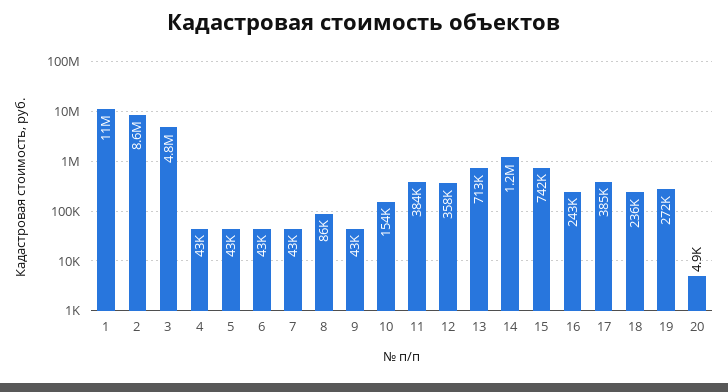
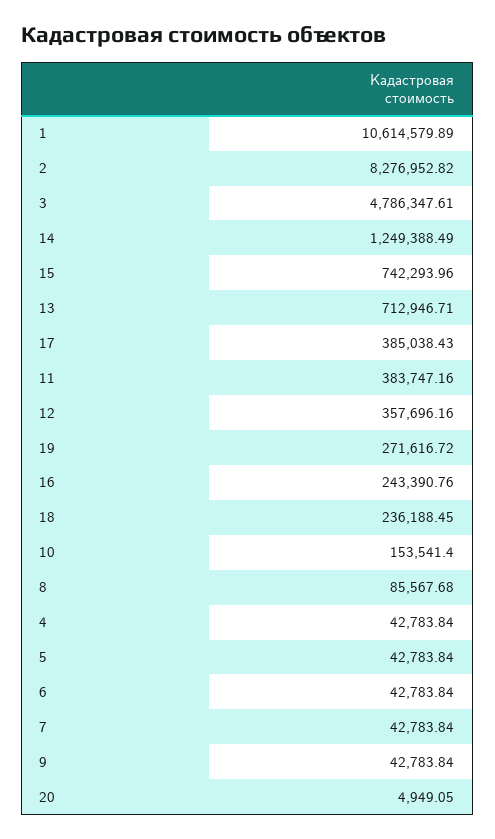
  {
    "1": 10614579.89,
-   "2": 8600000,
+   "2": 8276952.82,
    "3": 4786347.61,
    "4": 42783.84,
    "5": 42783.84,
    "6": 42783.84,
    "7": 42783.84,
    "8": 85567.68,
    "9": 42783.84,
    "10": 153541.4,
    "11": 383747.16,
    "12": 357696.16,
    "13": 712946.71,
    "14": 1249388.49,
    "15": 742293.96,
    "16": 243390.76,
    "17": 385038.43,
    "18": 236188.45,
    "19": 271616.72,
    "20": 4949.05
  }

